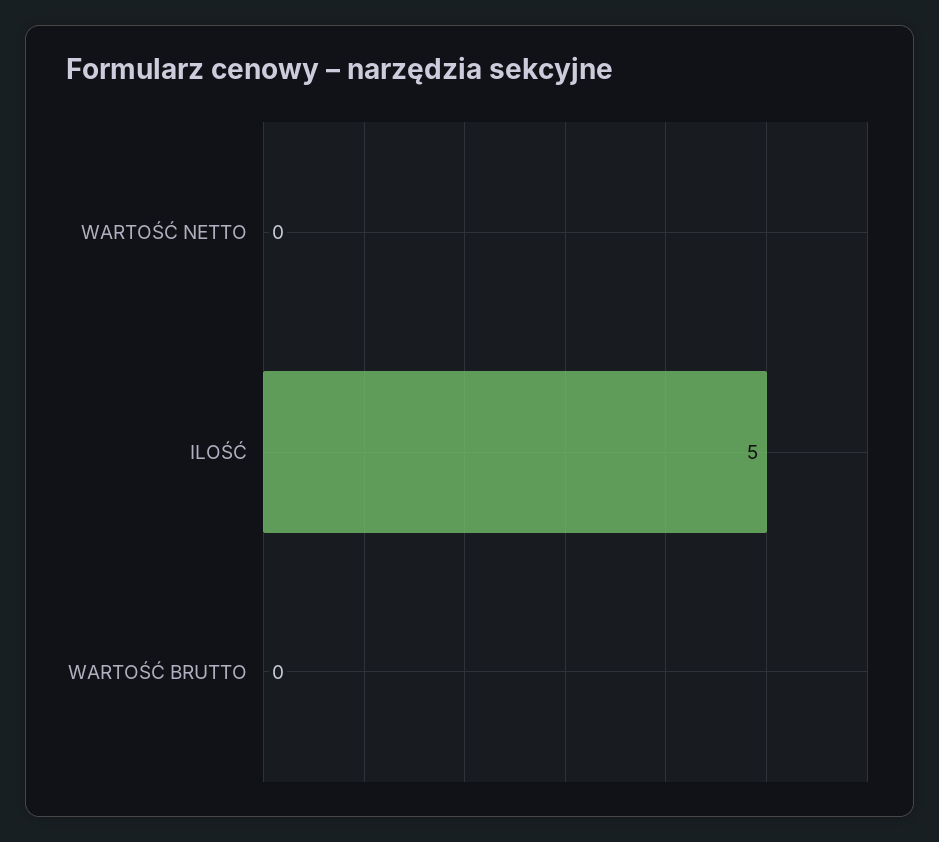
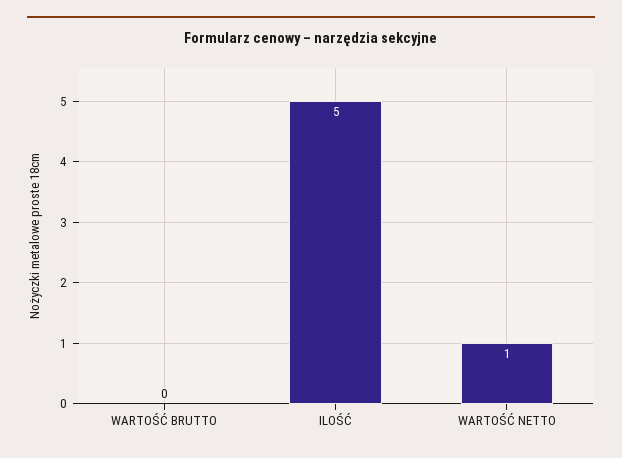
  {
-   "WARTOŚĆ NETTO": 0,
+   "WARTOŚĆ NETTO": 1,
    "ILOŚĆ": 5,
    "WARTOŚĆ BRUTTO": 0
  }

